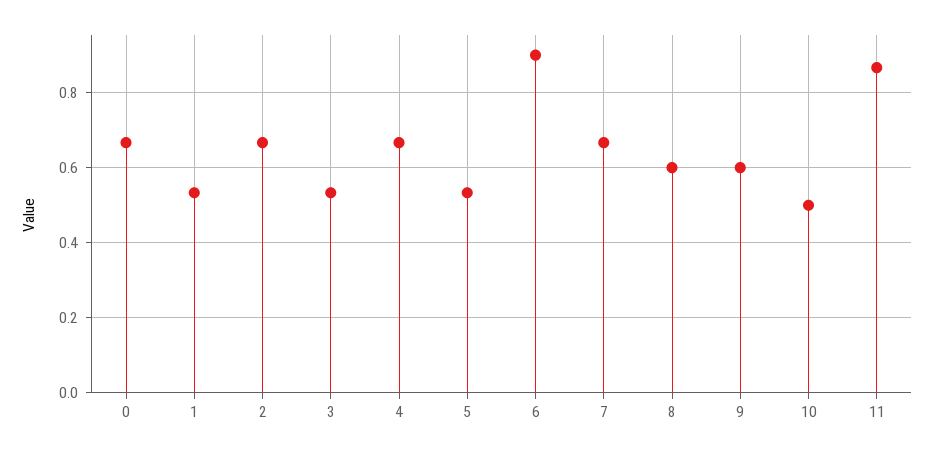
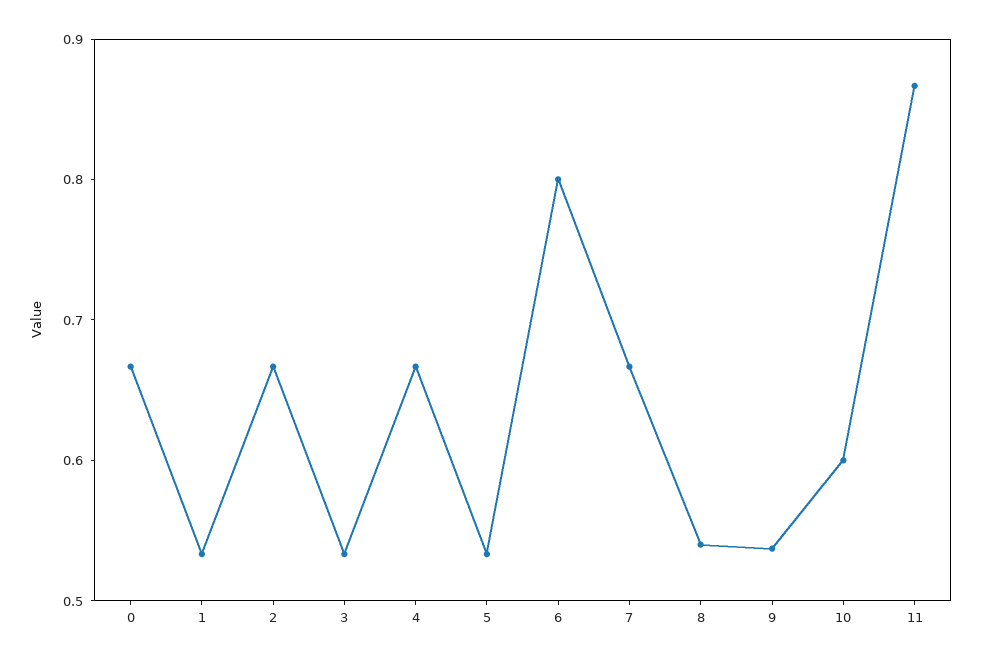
  {
    "0": 0.66,
    "1": 0.54,
    "2": 0.66,
    "3": 0.54,
    "4": 0.66,
    "5": 0.54,
-   "6": 0.9,
+   "6": 0.8,
    "7": 0.66,
-   "8": 0.6,
+   "8": 0.54,
-   "9": 0.6,
+   "9": 0.54,
-   "10": 0.5,
+   "10": 0.6,
    "11": 0.86
  }

